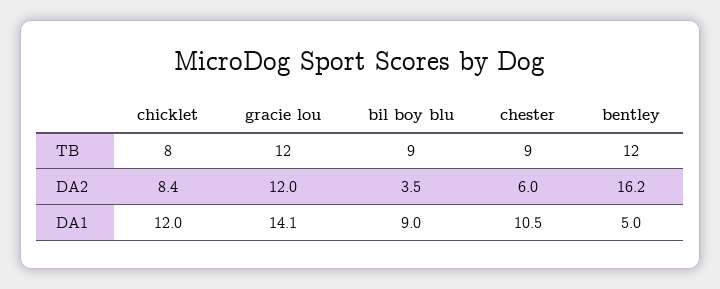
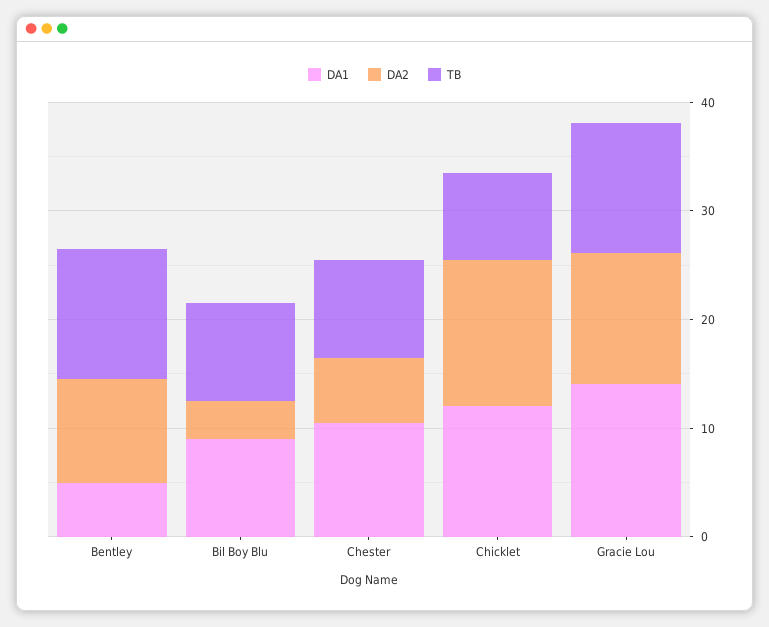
  {
    "TB": {
      "chicklet": 8,
      "gracie lou": 12,
      "bil boy blu": 9,
      "chester": 9,
      "bentley": 12
    },
    "DA2": {
-     "chicklet": 8.4,
+     "chicklet": 14,
      "gracie lou": 12,
      "bil boy blu": 3.5,
      "chester": 6,
-     "bentley": 16.2
+     "bentley": 10
    },
    "DA1": {
      "chicklet": 12,
      "gracie lou": 14.1,
      "bil boy blu": 9,
      "chester": 10.5,
      "bentley": 5
    }
  }

